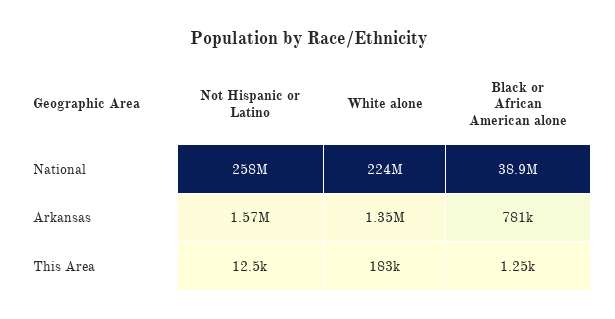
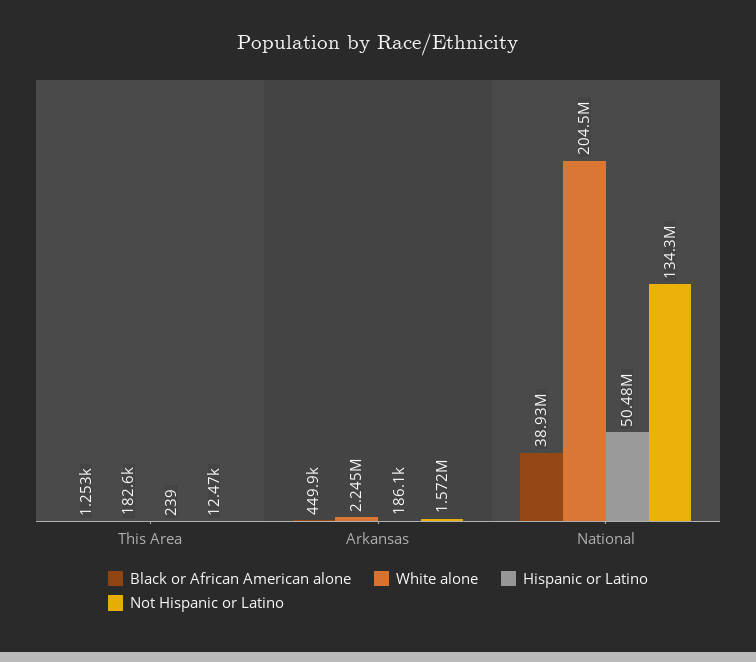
  {
    "Not Hispanic or Latino": {
-     "National": 258000000,
+     "National": 134300000,
      "Arkansas": 1572000,
      "This Area": 12470
    },
    "White alone": {
-     "National": 224000000,
+     "National": 204500000,
-     "Arkansas": 1350000,
+     "Arkansas": 2245000,
      "This Area": 182600
    },
    "Black or African American alone": {
      "National": 38930000,
-     "Arkansas": 781000,
+     "Arkansas": 449900,
      "This Area": 1253
-   }
+   },
+   "Hispanic or Latino": {
+     "This Area": 239,
+     "Arkansas": 186100,
+     "National": 50480000
+   }
  }

